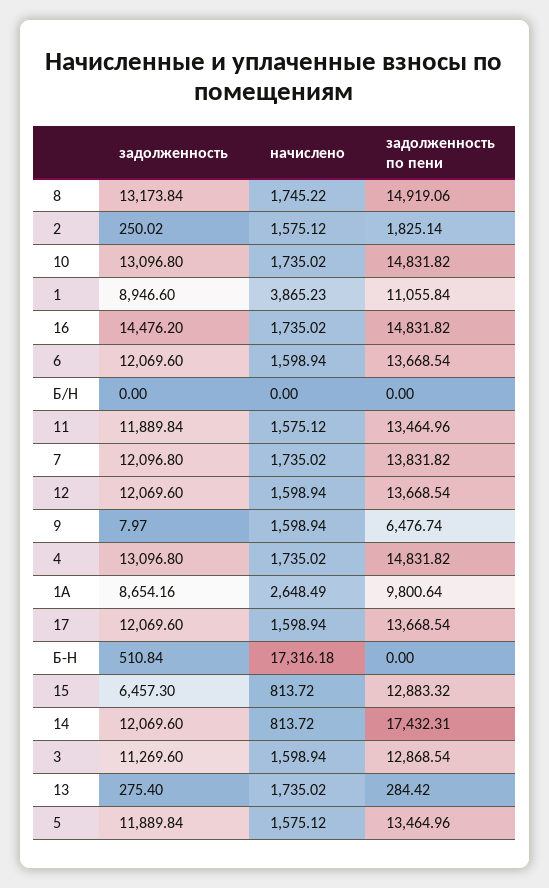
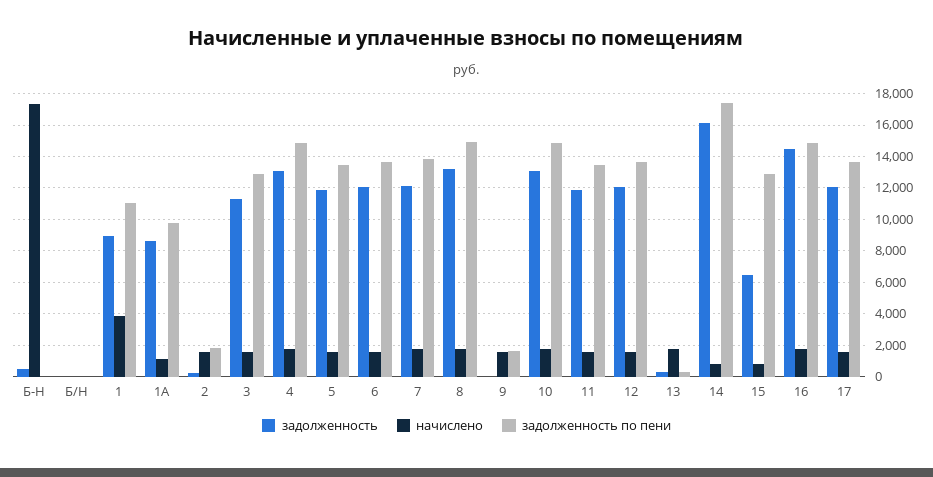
  {
    "задолженность": {
      "8": 13173.84,
      "2": 250.02,
      "10": 13096.8,
      "1": 8946.6,
      "16": 14476.2,
      "6": 12069.6,
      "Б/Н": 0,
      "11": 11889.84,
      "7": 12096.8,
      "12": 12069.6,
      "9": 7.97,
      "4": 13096.8,
      "1А": 8654.16,
      "17": 12069.6,
      "Б-Н": 510.84,
      "15": 6457.3,
-     "14": 12069.6,
+     "14": 16000,
      "3": 11269.6,
      "13": 275.4,
      "5": 11889.84
    },
    "начислено": {
      "8": 1745.22,
      "2": 1575.12,
      "10": 1735.02,
      "1": 3865.23,
      "16": 1735.02,
      "6": 1598.94,
      "Б/Н": 0,
      "11": 1575.12,
      "7": 1735.02,
      "12": 1598.94,
      "9": 1598.94,
      "4": 1735.02,
-     "1А": 2648.49,
+     "1А": 1000,
      "17": 1598.94,
      "Б-Н": 17316.18,
      "15": 813.72,
      "14": 813.72,
      "3": 1598.94,
      "13": 1735.02,
      "5": 1575.12
    },
    "задолженность по пени": {
      "8": 14919.06,
      "2": 1825.14,
      "10": 14831.82,
      "1": 11055.84,
      "16": 14831.82,
      "6": 13668.54,
      "Б/Н": 0,
      "11": 13464.96,
      "7": 13831.82,
      "12": 13668.54,
-     "9": 6476.74,
+     "9": 1500,
      "4": 14831.82,
      "1А": 9800.64,
      "17": 13668.54,
      "Б-Н": 0,
      "15": 12883.32,
      "14": 17432.31,
      "3": 12868.54,
      "13": 284.42,
      "5": 13464.96
    }
  }

